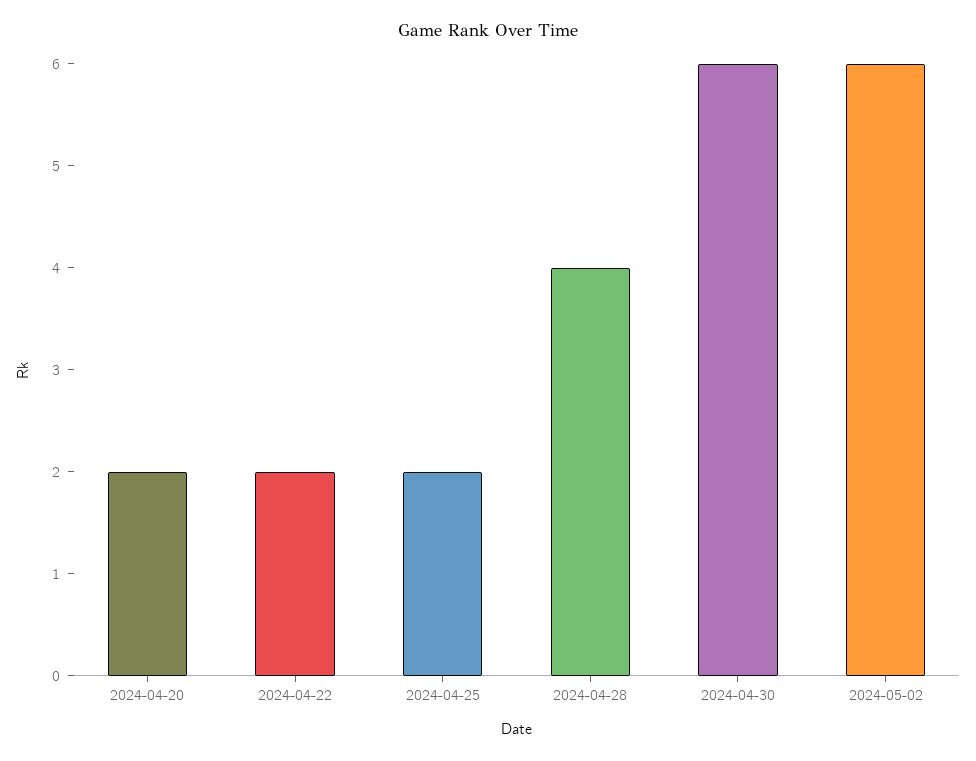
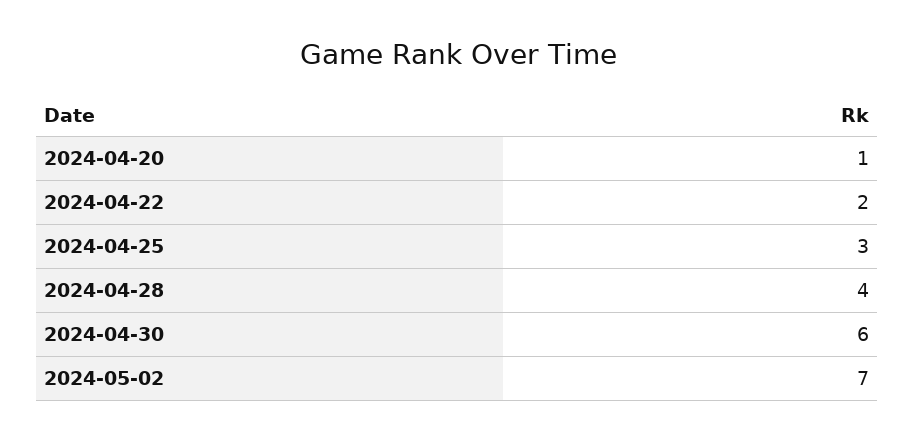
  {
-   "2024-04-20": 2,
+   "2024-04-20": 1,
    "2024-04-22": 2,
-   "2024-04-25": 2,
+   "2024-04-25": 3,
    "2024-04-28": 4,
    "2024-04-30": 6,
-   "2024-05-02": 6
+   "2024-05-02": 7
  }

